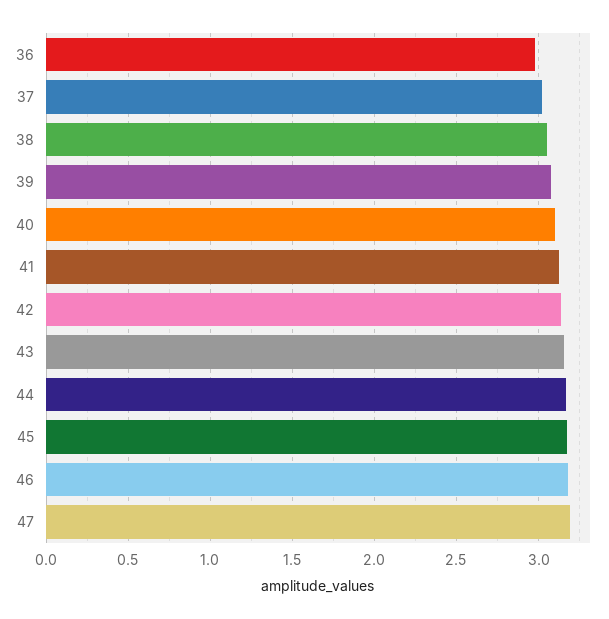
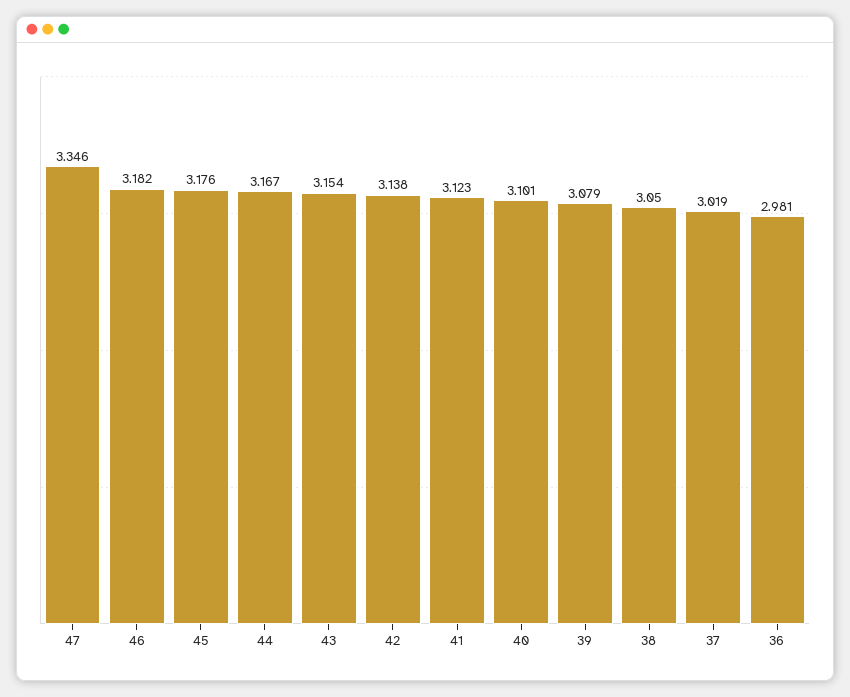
  {
    "36": 2.981,
    "37": 3.019,
    "38": 3.05,
    "39": 3.079,
    "40": 3.101,
    "41": 3.123,
    "42": 3.138,
    "43": 3.154,
    "44": 3.167,
    "45": 3.176,
    "46": 3.182,
-   "47": 3.2
+   "47": 3.346
  }

